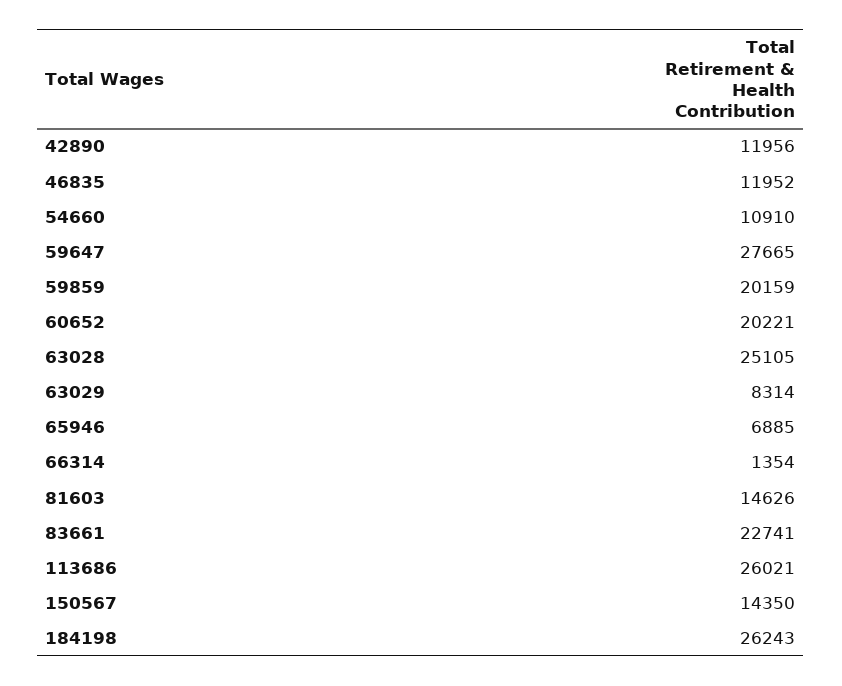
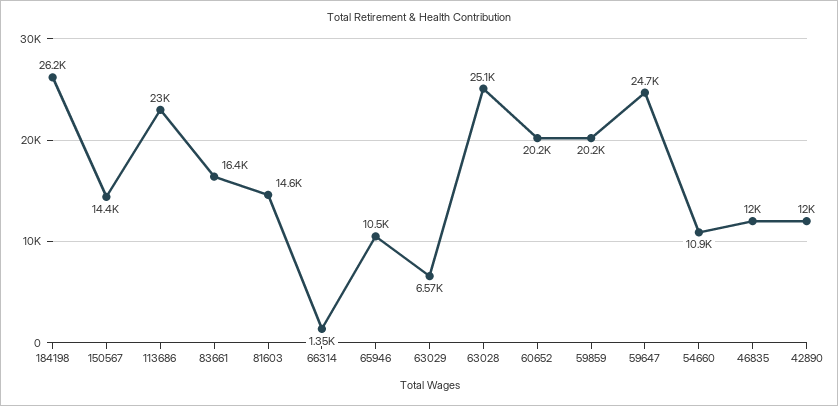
  {
    "42890": 11956,
    "46835": 11952,
    "54660": 10910,
-   "59647": 27665,
+   "59647": 24700,
    "59859": 20159,
    "60652": 20221,
    "63028": 25105,
-   "63029": 8314,
+   "63029": 6570,
-   "65946": 6885,
+   "65946": 10500,
    "66314": 1354,
    "81603": 14626,
-   "83661": 22741,
+   "83661": 16400,
-   "113686": 26021,
+   "113686": 23000,
    "150567": 14350,
    "184198": 26243
  }

